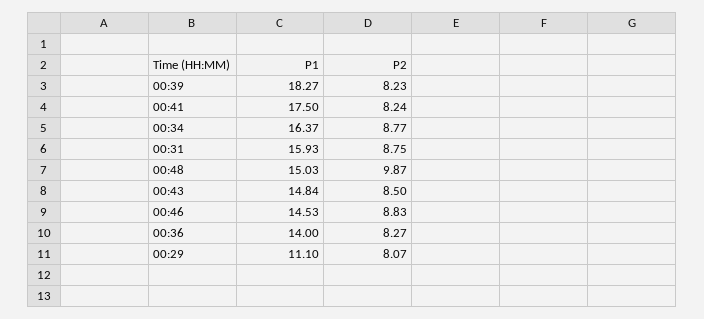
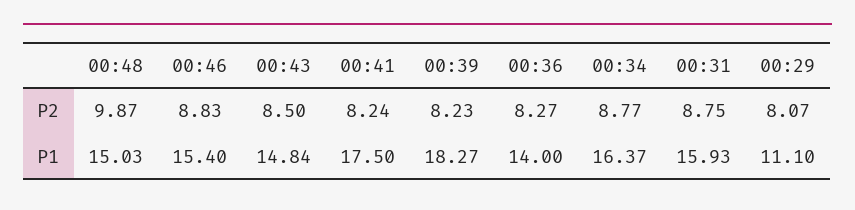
  {
    "P1": {
      "00:39": 18.27,
      "00:41": 17.5,
      "00:34": 16.37,
      "00:31": 15.93,
      "00:48": 15.03,
      "00:43": 14.84,
-     "00:46": 14.53,
+     "00:46": 15.4,
      "00:36": 14,
      "00:29": 11.1
    },
    "P2": {
      "00:39": 8.23,
      "00:41": 8.24,
      "00:34": 8.77,
      "00:31": 8.75,
      "00:48": 9.87,
      "00:43": 8.5,
      "00:46": 8.83,
      "00:36": 8.27,
      "00:29": 8.07
    }
  }

